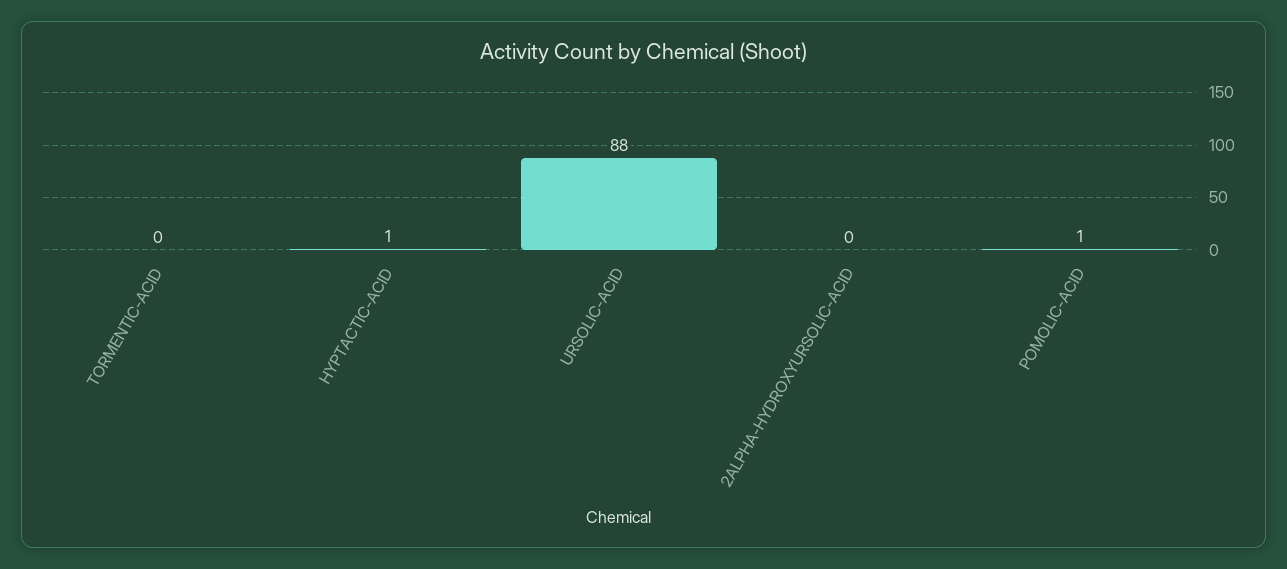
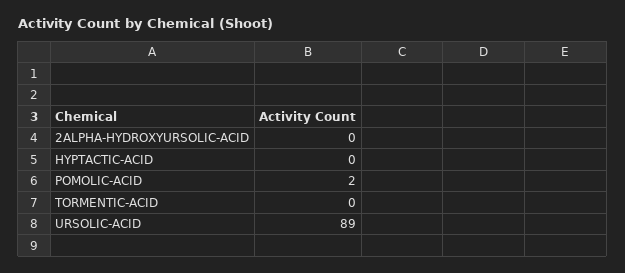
  {
    "TORMENTIC-ACID": 0,
-   "HYPTACTIC-ACID": 1,
+   "HYPTACTIC-ACID": 0,
-   "URSOLIC-ACID": 88,
+   "URSOLIC-ACID": 89,
    "2ALPHA-HYDROXYURSOLIC-ACID": 0,
-   "POMOLIC-ACID": 1
+   "POMOLIC-ACID": 2
  }

